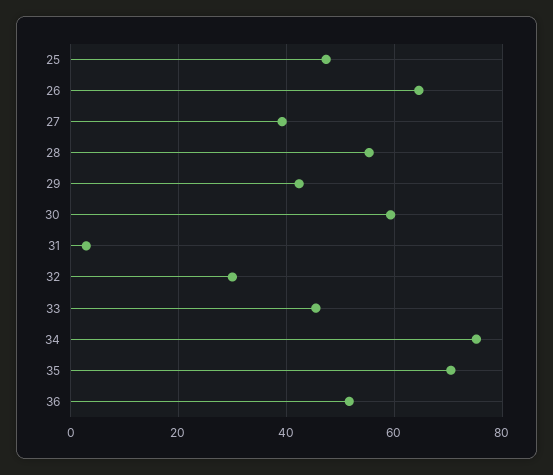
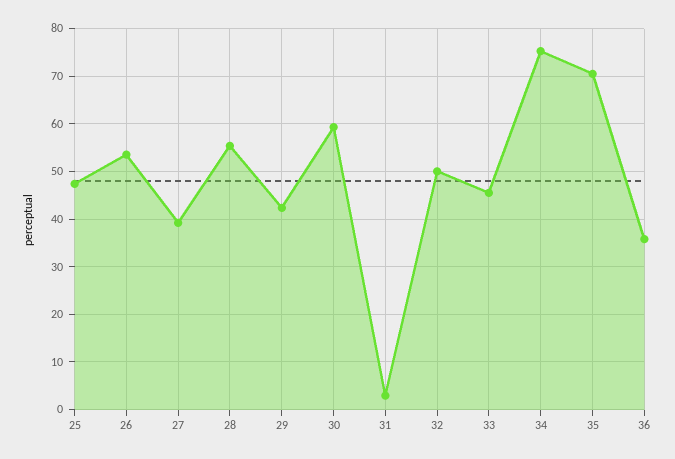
  {
    "25": 48,
-   "26": 64,
+   "26": 54,
    "27": 40,
    "28": 56,
    "29": 42,
    "30": 60,
    "31": 2,
-   "32": 30,
+   "32": 50,
    "33": 46,
    "34": 76,
    "35": 70,
-   "36": 52
+   "36": 36
  }

